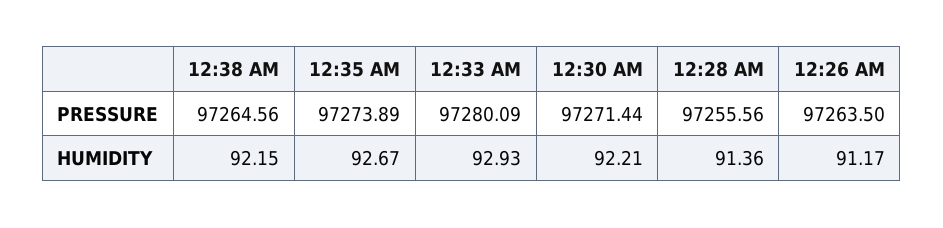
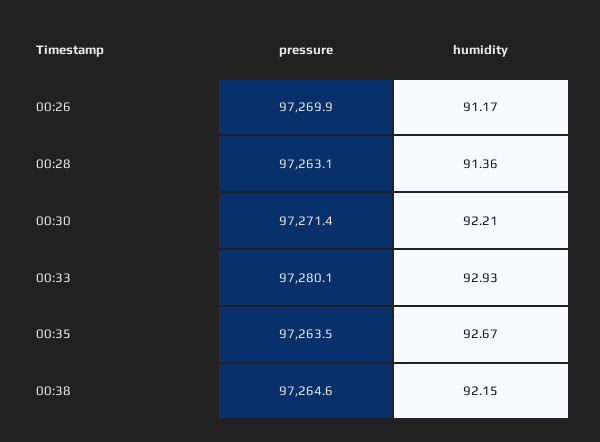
  {
    "12:38 AM": {
      "PRESSURE": 97264.56,
      "HUMIDITY": 92.15
    },
    "12:35 AM": {
-     "PRESSURE": 97273.89,
+     "PRESSURE": 97263.5,
      "HUMIDITY": 92.67
    },
    "12:33 AM": {
      "PRESSURE": 97280.09,
      "HUMIDITY": 92.93
    },
    "12:30 AM": {
      "PRESSURE": 97271.44,
      "HUMIDITY": 92.21
    },
    "12:28 AM": {
-     "PRESSURE": 97255.56,
+     "PRESSURE": 97263.1,
      "HUMIDITY": 91.36
    },
    "12:26 AM": {
-     "PRESSURE": 97263.5,
+     "PRESSURE": 97269.9,
      "HUMIDITY": 91.17
    }
  }

